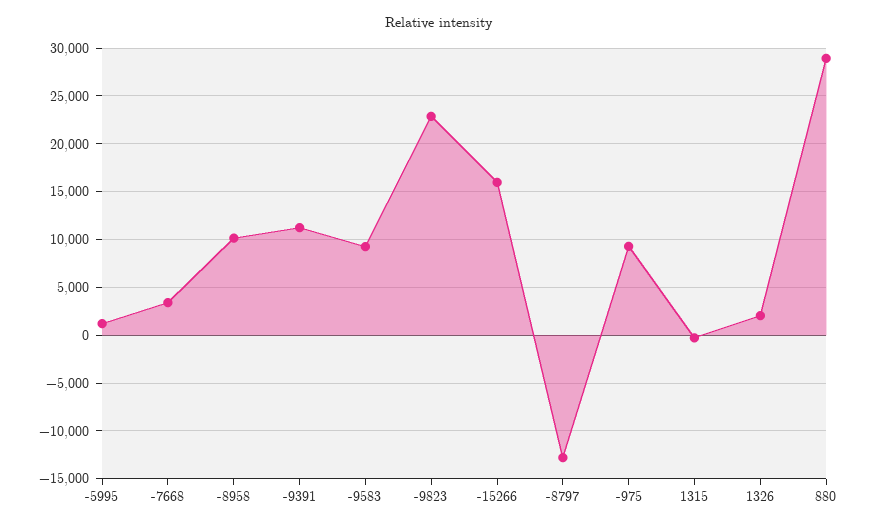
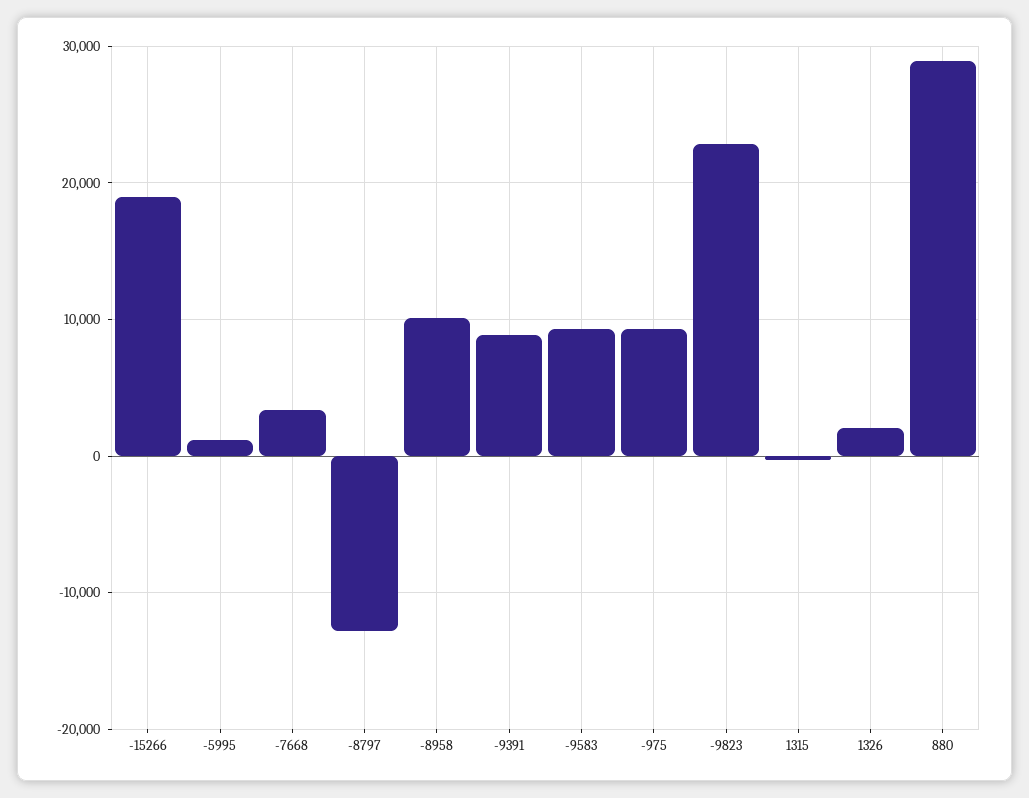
  {
    "-5995": 1000,
    "-7668": 3000,
    "-8958": 10000,
-   "-9391": 11000,
+   "-9391": 9000,
    "-9583": 9000,
    "-9823": 23000,
-   "-15266": 16000,
+   "-15266": 19000,
    "-8797": -13000,
    "-975": 9000,
    "1315": 0,
    "1326": 2000,
    "880": 29000
  }

